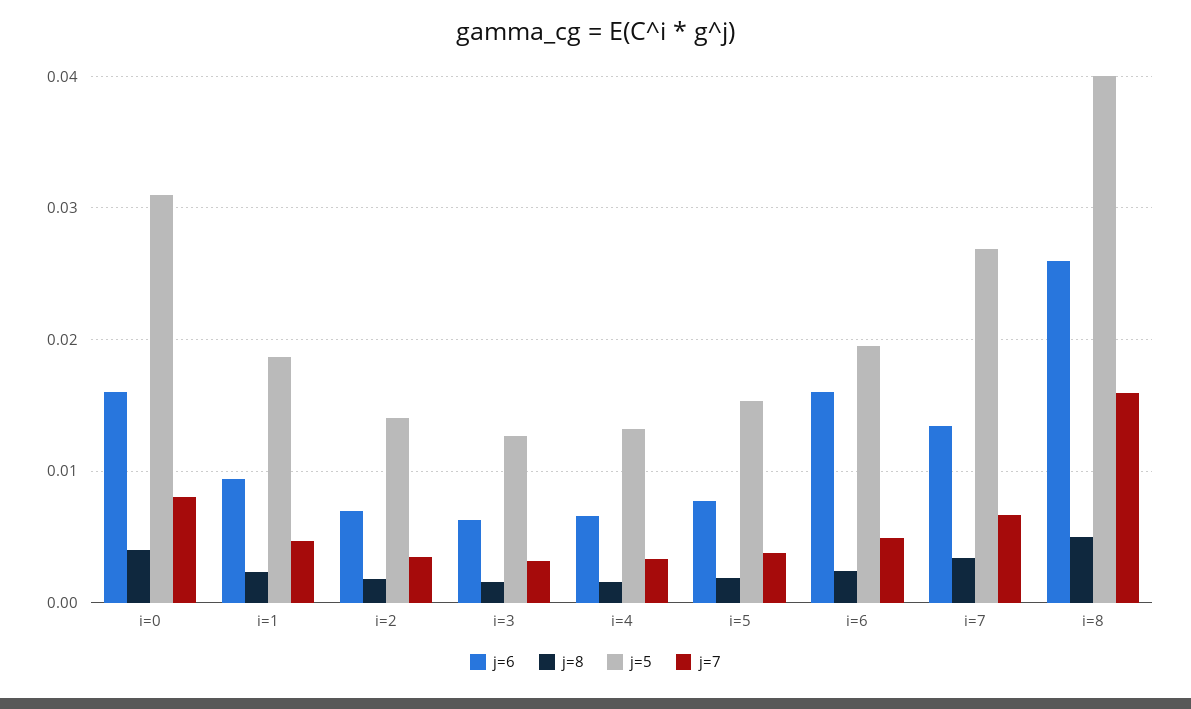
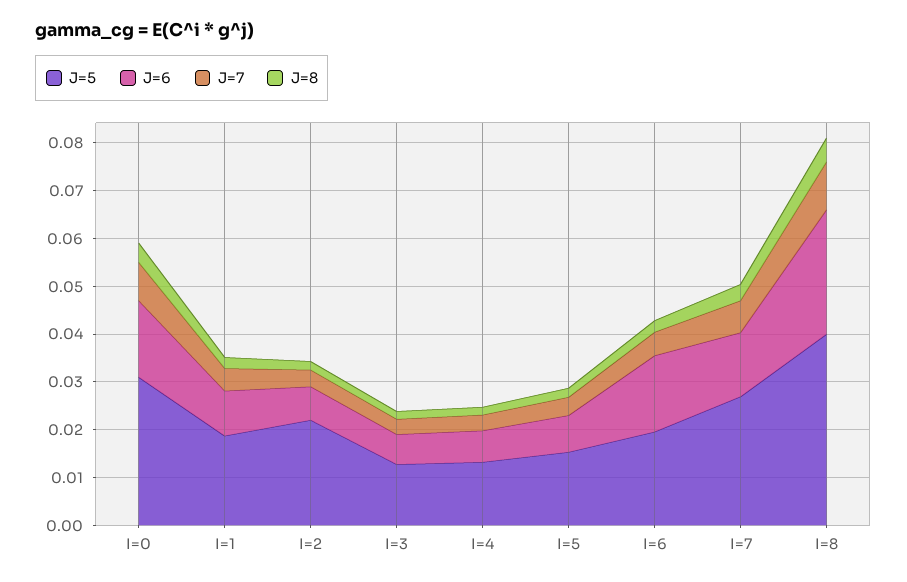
  {
    "j=6": {
      "i=0": 0.016,
      "i=1": 0.009,
      "i=2": 0.007,
      "i=3": 0.006,
      "i=4": 0.007,
      "i=5": 0.008,
      "i=6": 0.016,
      "i=7": 0.013,
      "i=8": 0.026
    },
    "j=8": {
      "i=0": 0.004,
      "i=1": 0.002,
      "i=2": 0.002,
      "i=3": 0.002,
      "i=4": 0.002,
      "i=5": 0.002,
      "i=6": 0.002,
      "i=7": 0.003,
      "i=8": 0.005
    },
    "j=5": {
      "i=0": 0.031,
      "i=1": 0.019,
-     "i=2": 0.014,
+     "i=2": 0.022,
      "i=3": 0.013,
      "i=4": 0.013,
      "i=5": 0.015,
      "i=6": 0.02,
      "i=7": 0.027,
      "i=8": 0.04
    },
    "j=7": {
      "i=0": 0.008,
      "i=1": 0.005,
      "i=2": 0.004,
      "i=3": 0.003,
      "i=4": 0.003,
      "i=5": 0.004,
      "i=6": 0.005,
      "i=7": 0.007,
-     "i=8": 0.016
+     "i=8": 0.01
    }
  }

